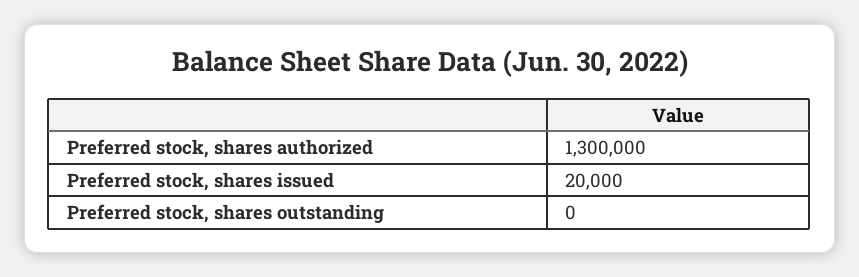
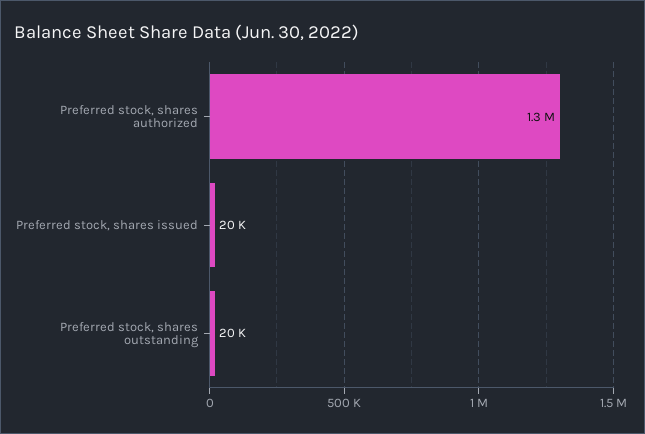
  {
    "Preferred stock, shares authorized": 1300000,
    "Preferred stock, shares issued": 20000,
-   "Preferred stock, shares outstanding": 0
+   "Preferred stock, shares outstanding": 20000
  }

